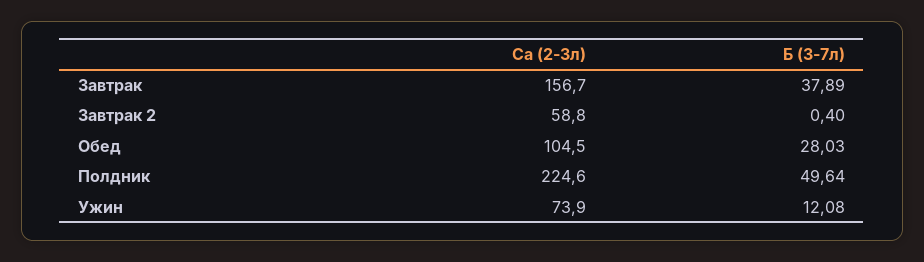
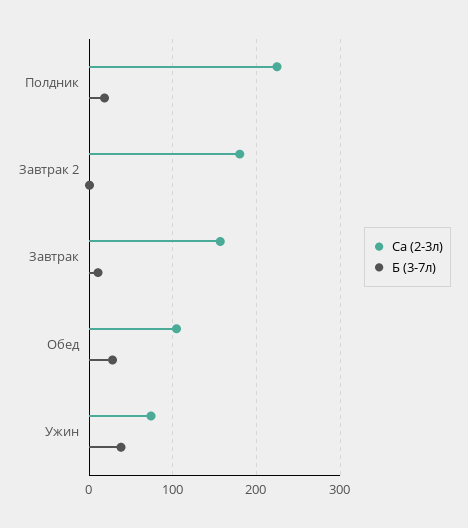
  {
    "Са (2-3л)": {
      "Завтрак": 156.7,
-     "Завтрак 2": 58.8,
+     "Завтрак 2": 180,
      "Обед": 104.5,
      "Полдник": 224.6,
      "Ужин": 73.9
    },
    "Б (3-7л)": {
-     "Завтрак": 37.89,
+     "Завтрак": 10,
      "Завтрак 2": 0.4,
      "Обед": 28.03,
-     "Полдник": 49.64,
+     "Полдник": 20,
-     "Ужин": 12.08
+     "Ужин": 40
    }
  }

